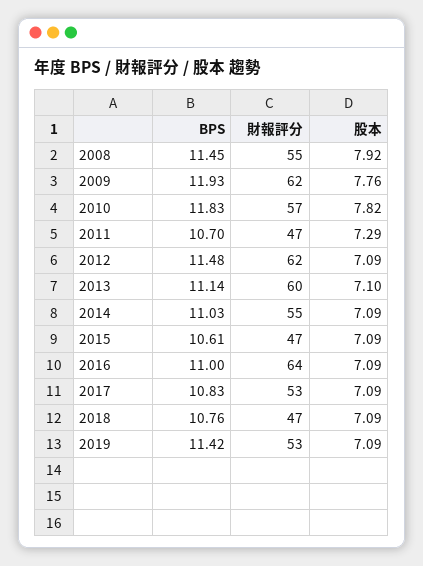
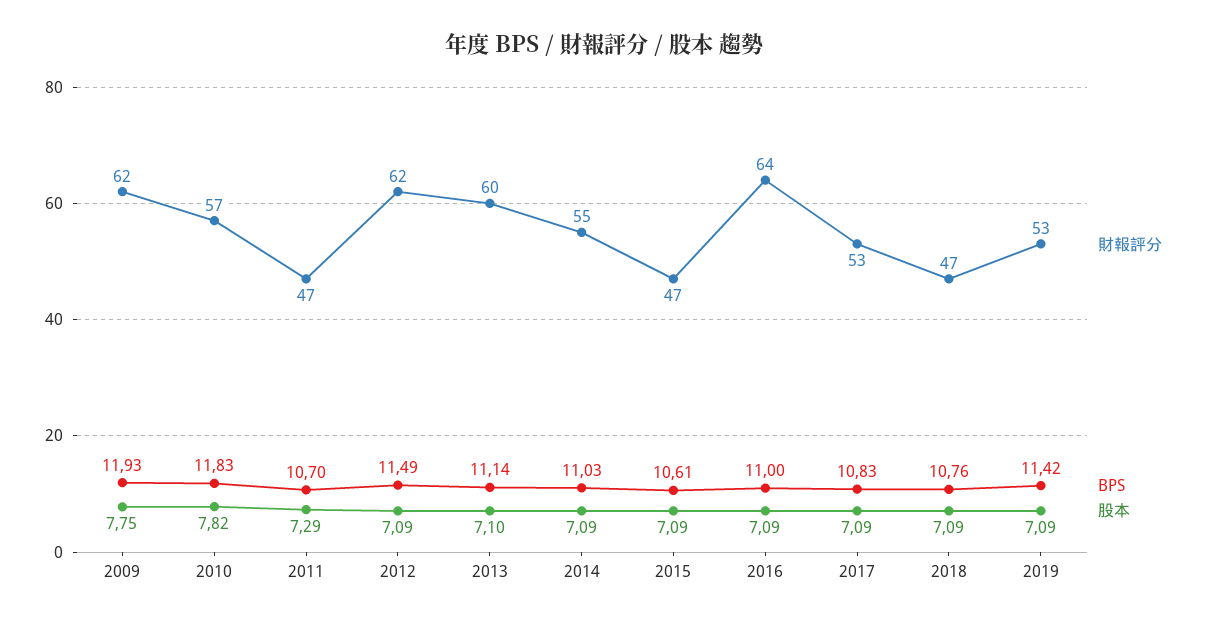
  {
    "BPS": {
-     "2008": 11.45,
      "2009": 11.93,
      "2010": 11.83,
      "2011": 10.7,
-     "2012": 11.48,
+     "2012": 11.49,
      "2013": 11.14,
      "2014": 11.03,
      "2015": 10.61,
      "2016": 11,
      "2017": 10.83,
      "2018": 10.76,
      "2019": 11.42
    },
    "財報評分": {
-     "2008": 55,
      "2009": 62,
      "2010": 57,
      "2011": 47,
      "2012": 62,
      "2013": 60,
      "2014": 55,
      "2015": 47,
      "2016": 64,
      "2017": 53,
      "2018": 47,
      "2019": 53
    },
    "股本": {
-     "2008": 7.92,
-     "2009": 7.76,
+     "2009": 7.75,
      "2010": 7.82,
      "2011": 7.29,
      "2012": 7.09,
      "2013": 7.1,
      "2014": 7.09,
      "2015": 7.09,
      "2016": 7.09,
      "2017": 7.09,
      "2018": 7.09,
      "2019": 7.09
    }
  }

